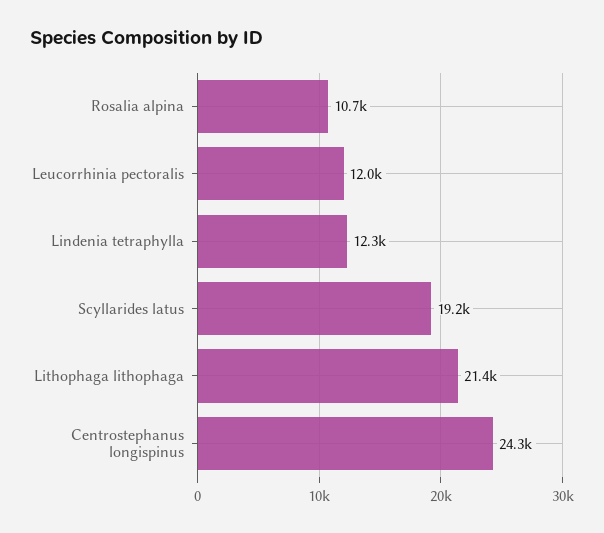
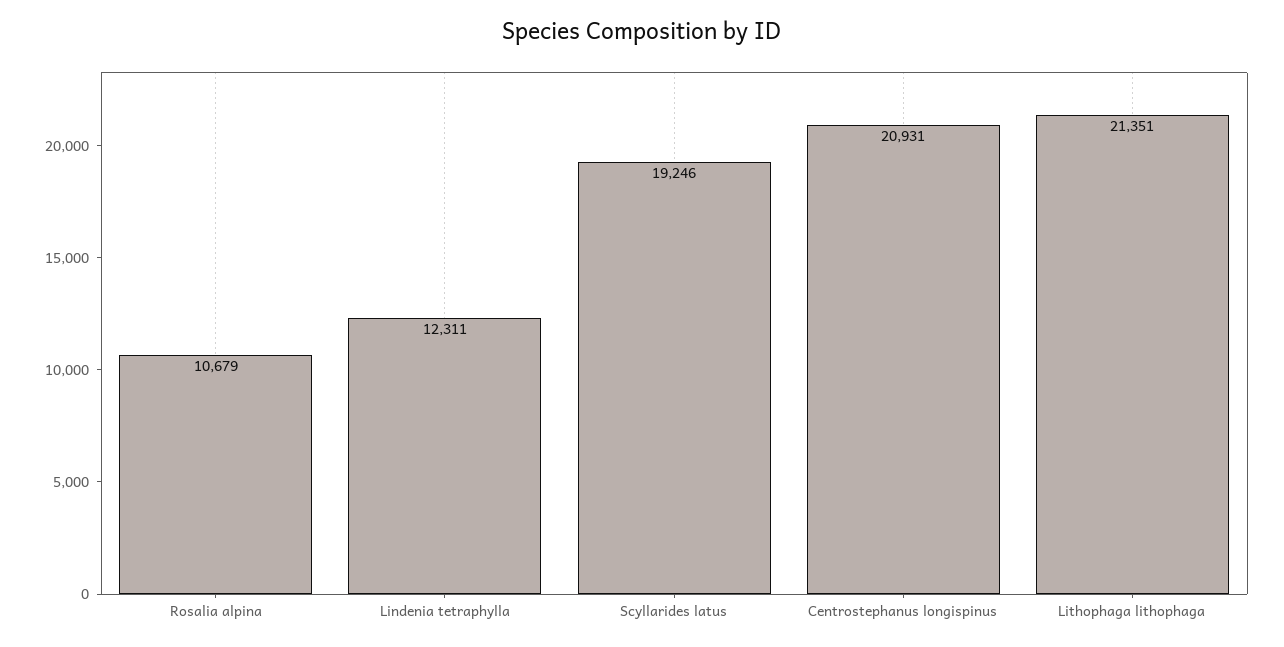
  {
    "Rosalia alpina": 10679,
-   "Leucorrhinia pectoralis": 12000,
    "Lindenia tetraphylla": 12311,
    "Scyllarides latus": 19246,
    "Lithophaga lithophaga": 21351,
-   "Centrostephanus longispinus": 24300
+   "Centrostephanus longispinus": 20931
  }

